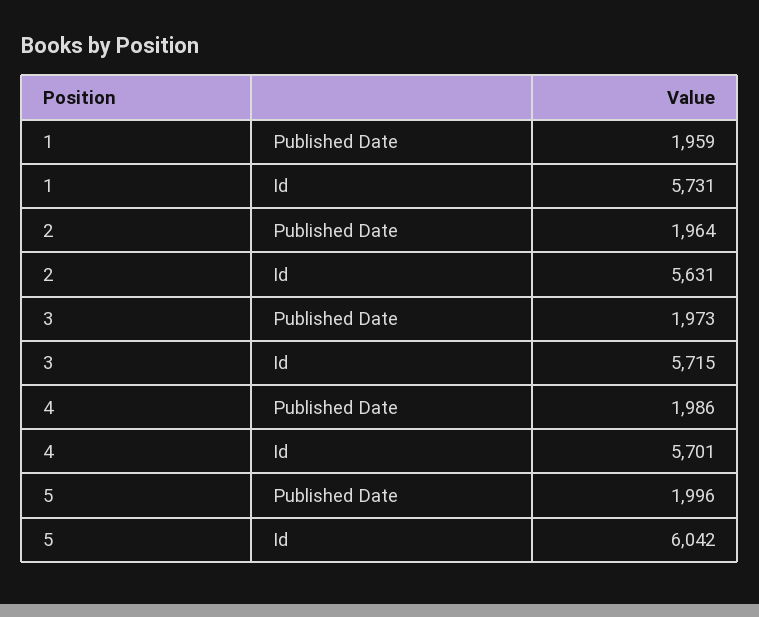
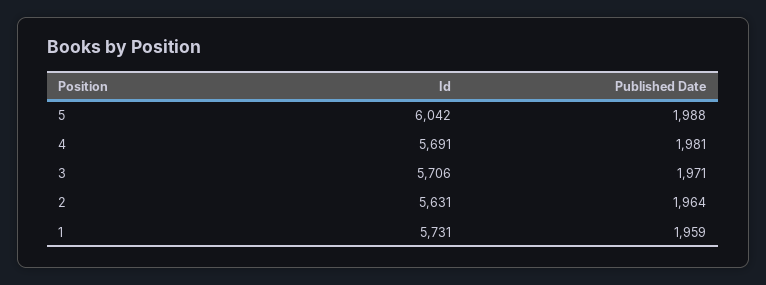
  {
    "1": {
      "Published Date": 1959,
      "Id": 5731
    },
    "2": {
      "Published Date": 1964,
      "Id": 5631
    },
    "3": {
-     "Published Date": 1973,
+     "Published Date": 1971,
-     "Id": 5715
+     "Id": 5706
    },
    "4": {
-     "Published Date": 1986,
+     "Published Date": 1981,
-     "Id": 5701
+     "Id": 5691
    },
    "5": {
-     "Published Date": 1996,
+     "Published Date": 1988,
      "Id": 6042
    }
  }

